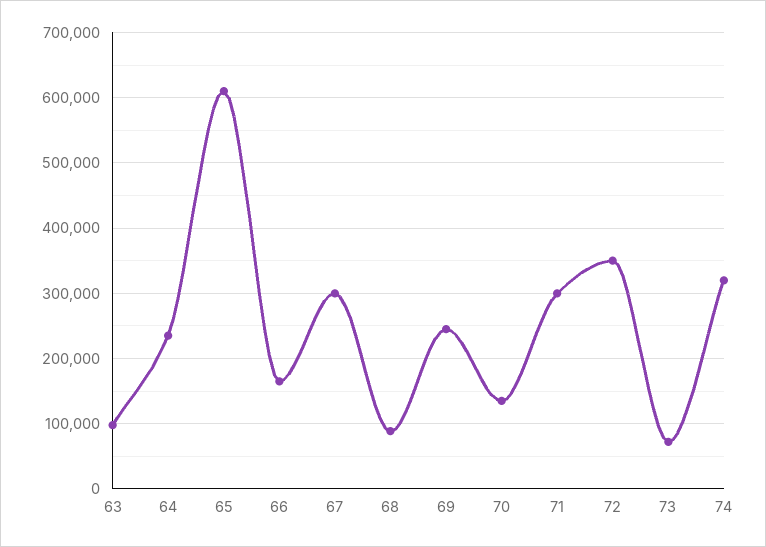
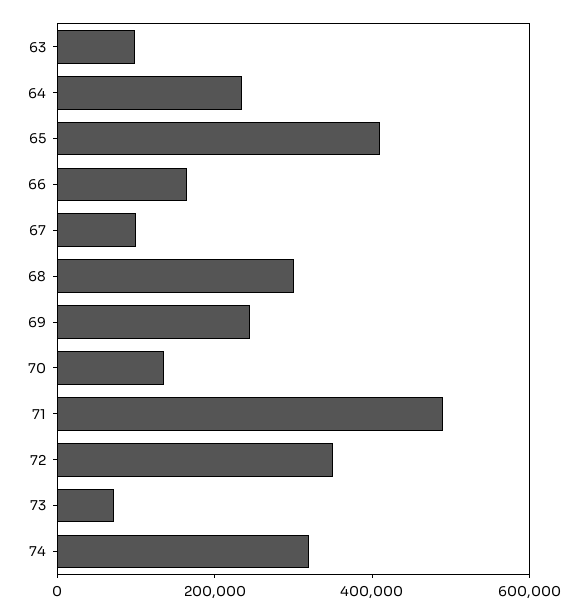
  {
    "63": 100000,
    "64": 240000,
-   "65": 610000,
+   "65": 400000,
    "66": 170000,
-   "67": 300000,
+   "67": 100000,
-   "68": 90000,
+   "68": 300000,
    "69": 250000,
    "70": 140000,
-   "71": 300000,
+   "71": 500000,
    "72": 350000,
    "73": 70000,
    "74": 320000
  }

